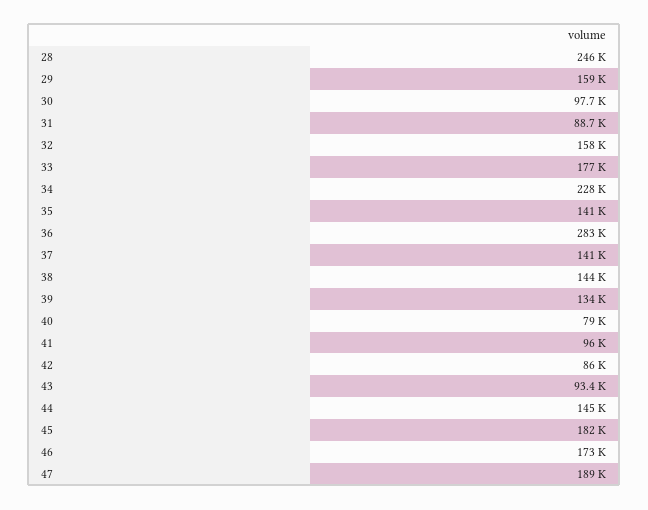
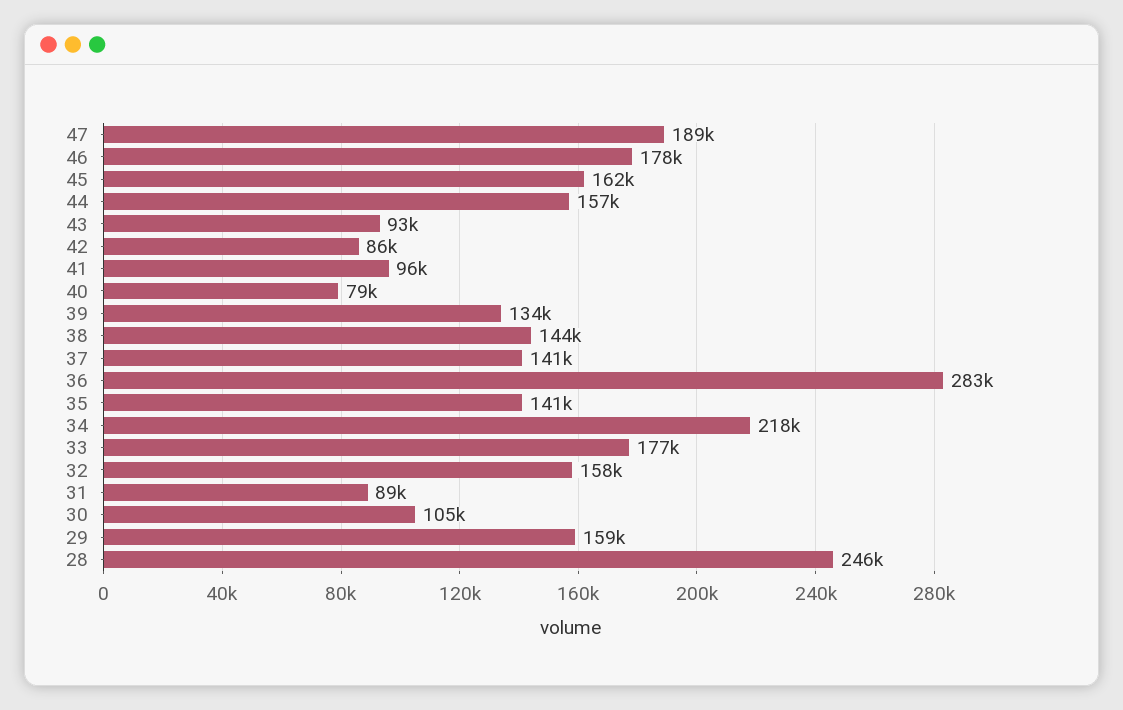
  {
    "28": 246000,
    "29": 159000,
-   "30": 97700,
+   "30": 105000,
    "31": 88700,
    "32": 158000,
    "33": 177000,
-   "34": 228000,
+   "34": 218000,
    "35": 141000,
    "36": 283000,
    "37": 141000,
    "38": 144000,
    "39": 134000,
    "40": 79000,
    "41": 96000,
    "42": 86000,
    "43": 93400,
-   "44": 145000,
+   "44": 157000,
-   "45": 182000,
+   "45": 162000,
-   "46": 173000,
+   "46": 178000,
    "47": 189000
  }

